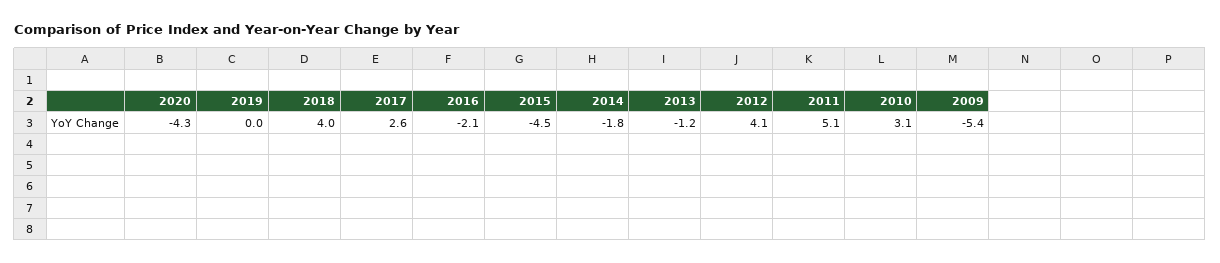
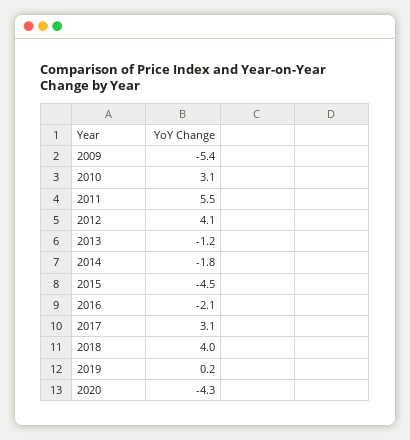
  {
    "2020": -4.3,
-   "2019": 0,
+   "2019": 0.2,
    "2018": 4,
-   "2017": 2.6,
+   "2017": 3.1,
    "2016": -2.1,
    "2015": -4.5,
    "2014": -1.8,
    "2013": -1.2,
    "2012": 4.1,
-   "2011": 5.1,
+   "2011": 5.5,
    "2010": 3.1,
    "2009": -5.4
  }

